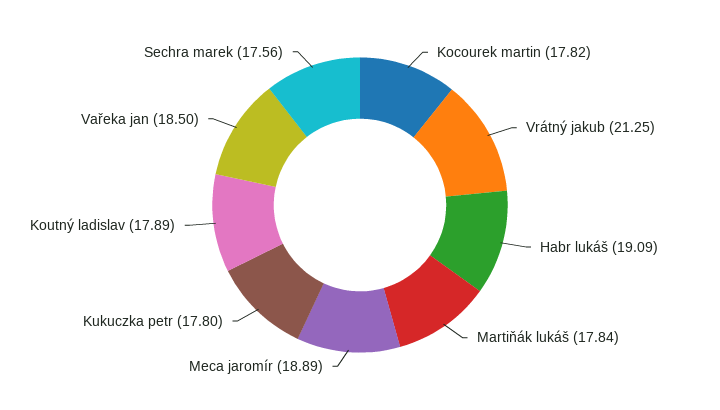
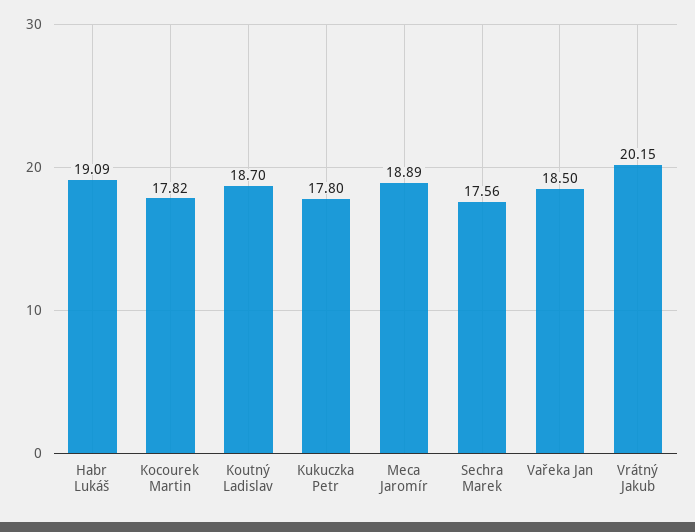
  {
    "Kocourek martin": 17.82,
-   "Vrátný jakub": 21.25,
+   "Vrátný jakub": 20.15,
    "Habr lukáš": 19.09,
-   "Martiňák lukáš": 17.84,
    "Meca jaromír": 18.89,
    "Kukuczka petr": 17.8,
-   "Koutný ladislav": 17.89,
+   "Koutný ladislav": 18.7,
    "Vařeka jan": 18.5,
    "Sechra marek": 17.56
  }

